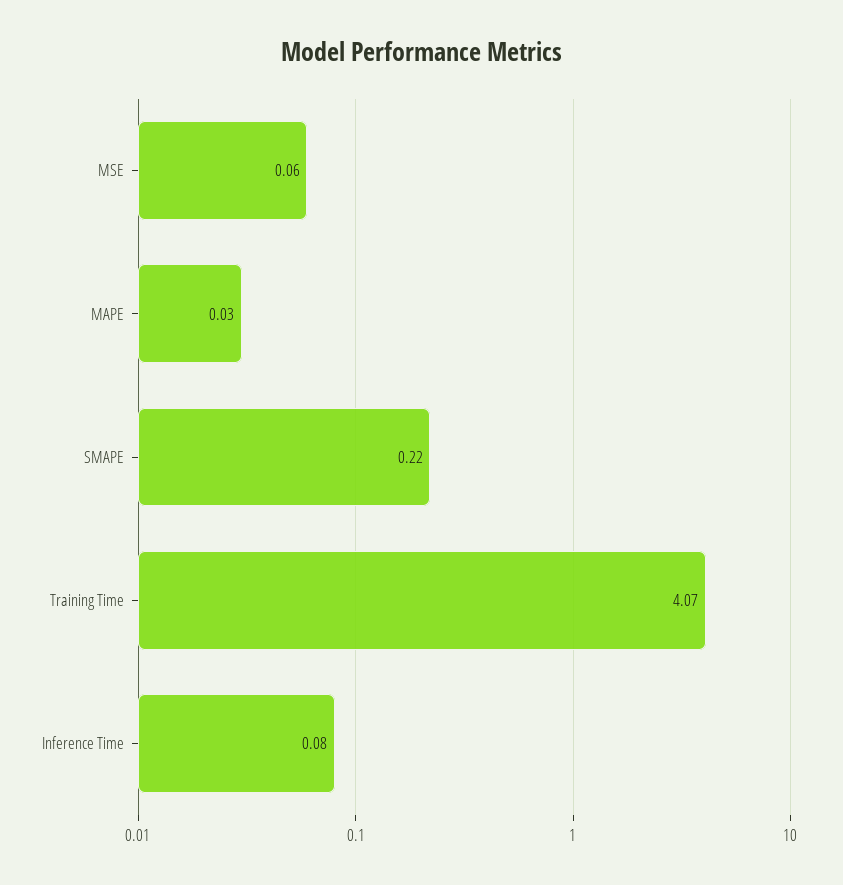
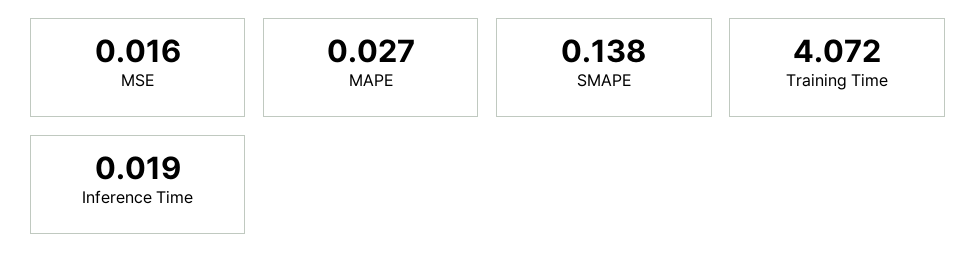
  {
-   "MSE": 0.06,
+   "MSE": 0.016,
    "MAPE": 0.027,
-   "SMAPE": 0.22,
+   "SMAPE": 0.138,
    "Training Time": 4.072,
-   "Inference Time": 0.08
+   "Inference Time": 0.019
  }

